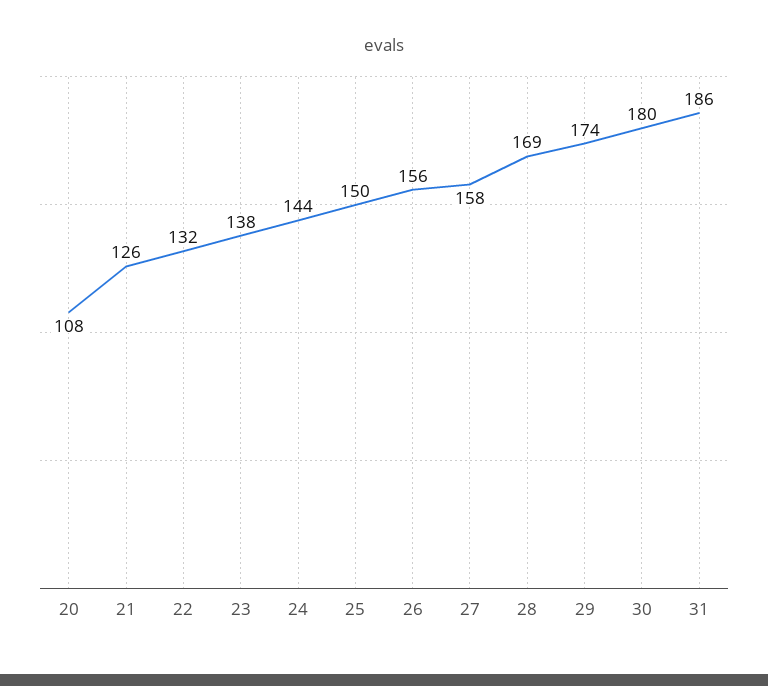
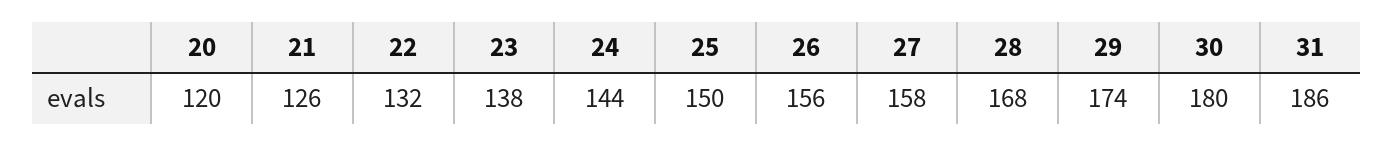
  {
-   "20": 108,
+   "20": 120,
    "21": 126,
    "22": 132,
    "23": 138,
    "24": 144,
    "25": 150,
    "26": 156,
    "27": 158,
-   "28": 169,
+   "28": 168,
    "29": 174,
    "30": 180,
    "31": 186
  }

